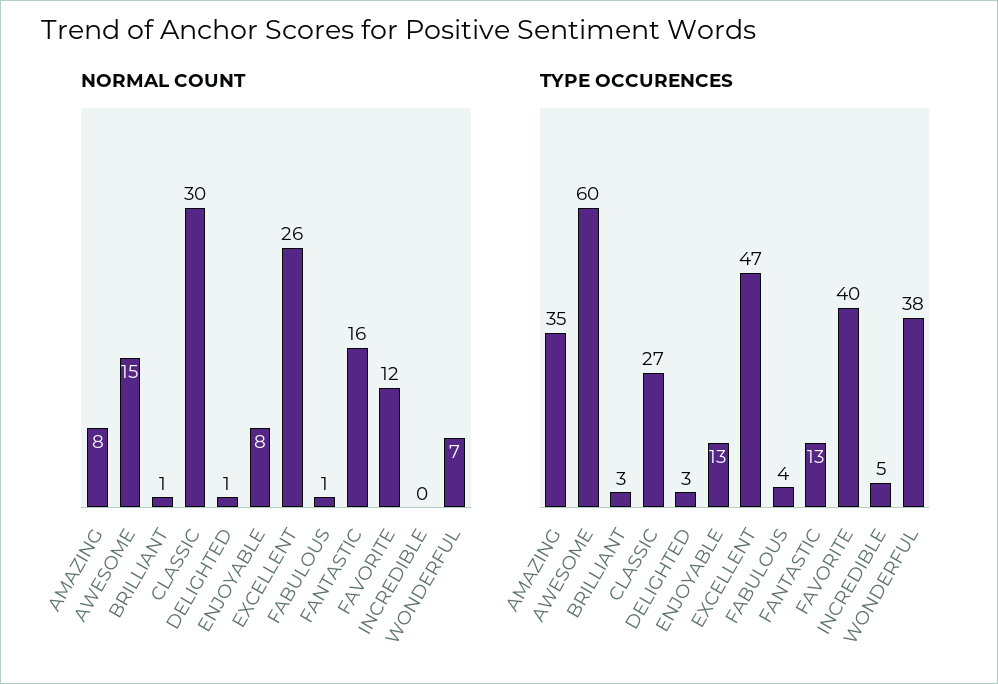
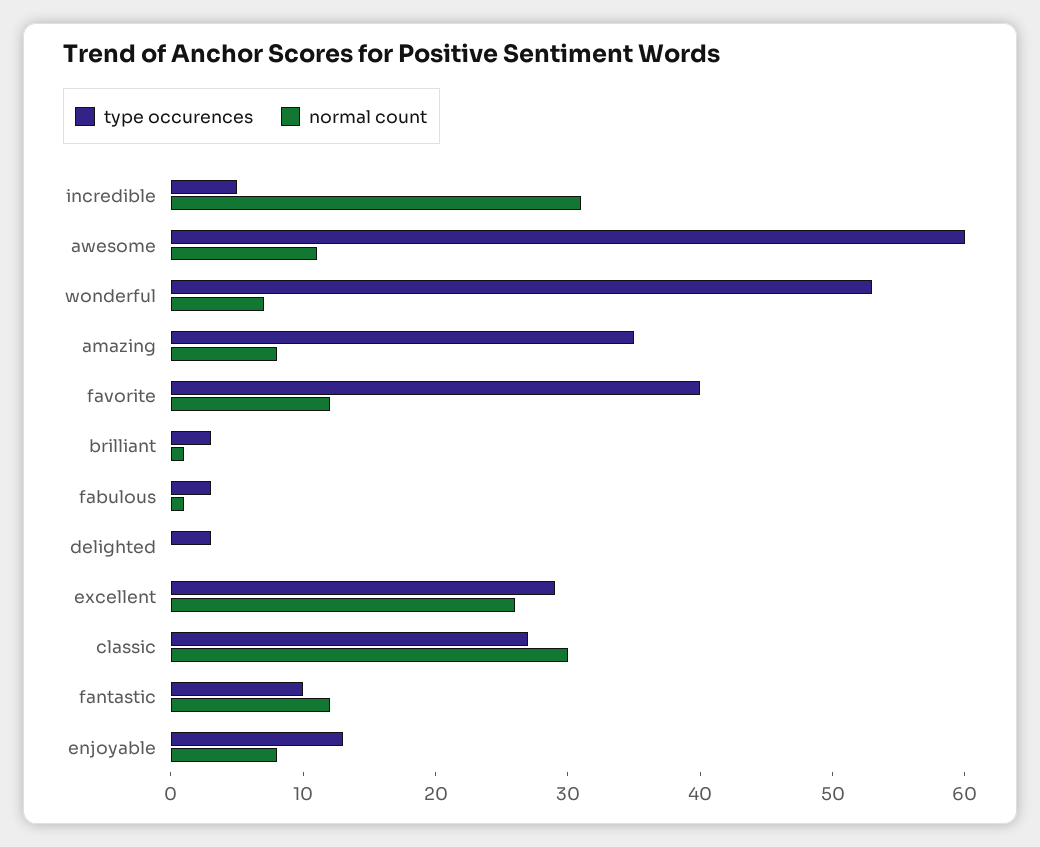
  {
    "NORMAL COUNT": {
      "AMAZING": 8,
-     "AWESOME": 15,
+     "AWESOME": 11,
      "BRILLIANT": 1,
      "CLASSIC": 30,
-     "DELIGHTED": 1,
+     "DELIGHTED": 0,
      "ENJOYABLE": 8,
      "EXCELLENT": 26,
      "FABULOUS": 1,
-     "FANTASTIC": 16,
+     "FANTASTIC": 12,
      "FAVORITE": 12,
-     "INCREDIBLE": 0,
+     "INCREDIBLE": 31,
      "WONDERFUL": 7
    },
    "TYPE OCCURENCES": {
      "AMAZING": 35,
      "AWESOME": 60,
      "BRILLIANT": 3,
      "CLASSIC": 27,
      "DELIGHTED": 3,
      "ENJOYABLE": 13,
-     "EXCELLENT": 47,
+     "EXCELLENT": 29,
-     "FABULOUS": 4,
+     "FABULOUS": 3,
-     "FANTASTIC": 13,
+     "FANTASTIC": 10,
      "FAVORITE": 40,
      "INCREDIBLE": 5,
-     "WONDERFUL": 38
+     "WONDERFUL": 53
    }
  }

